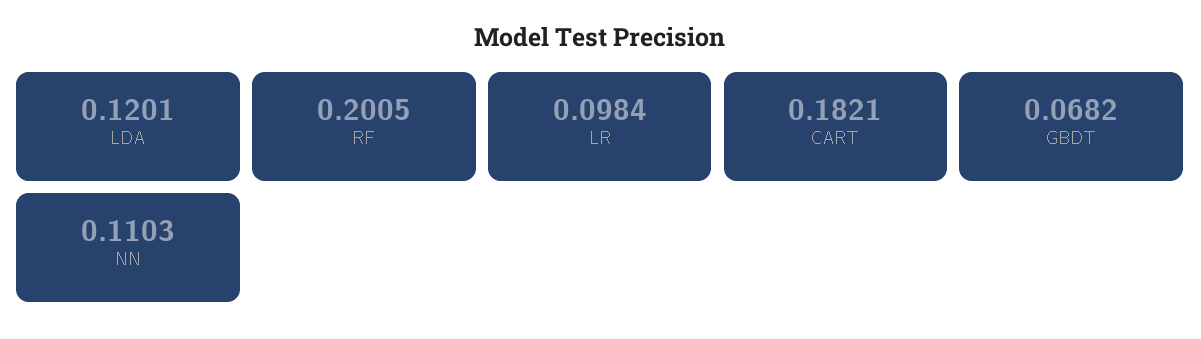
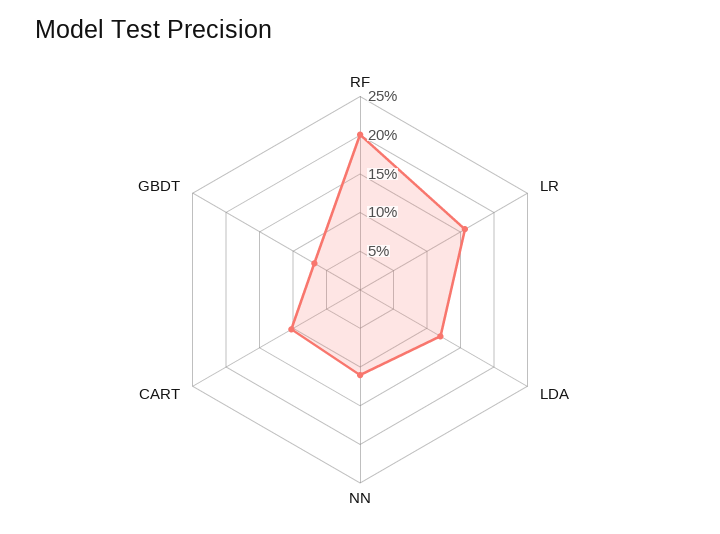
  {
    "LDA": 0.1201,
    "RF": 0.2005,
-   "LR": 0.0984,
+   "LR": 0.15,
-   "CART": 0.1821,
+   "CART": 0.1,
    "GBDT": 0.0682,
    "NN": 0.1103
  }

